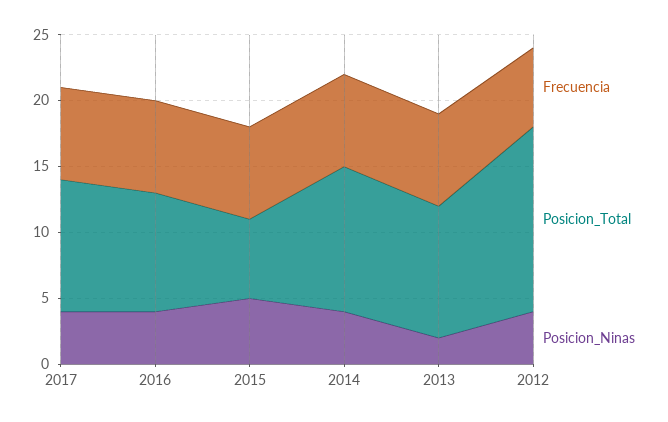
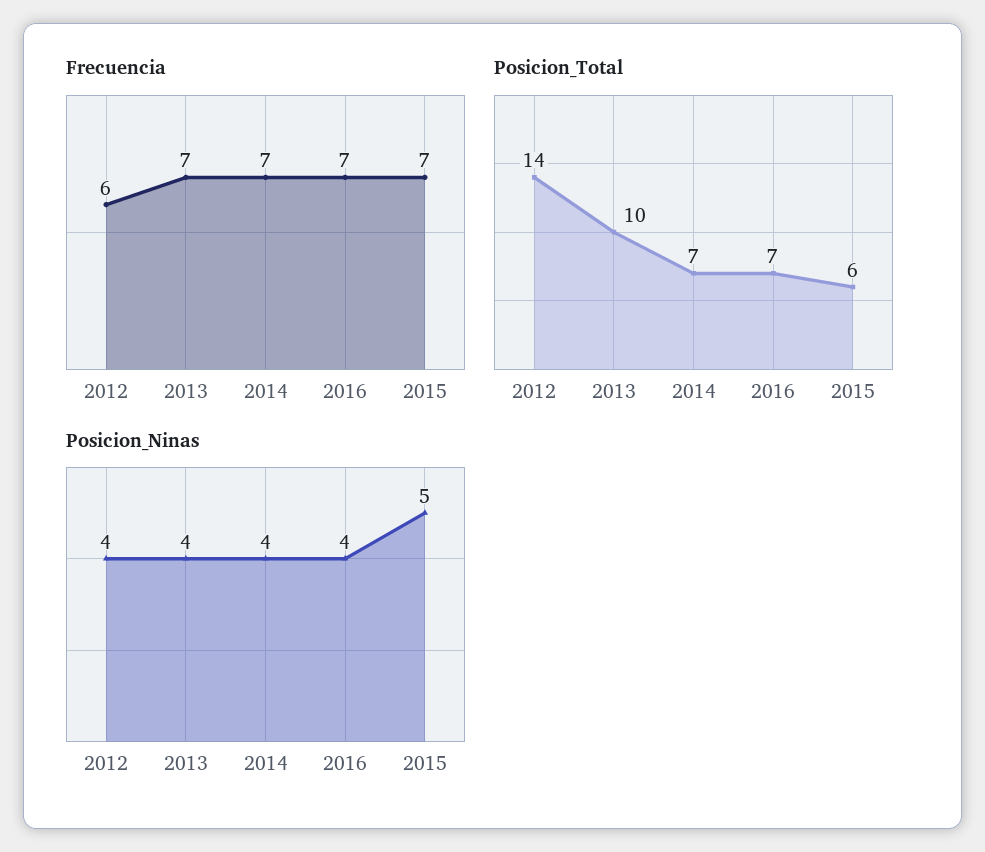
  {
    "Frecuencia": {
-     "2017": 7,
      "2016": 7,
      "2015": 7,
      "2014": 7,
      "2013": 7,
      "2012": 6
    },
    "Posicion_Total": {
-     "2017": 10,
-     "2016": 9,
+     "2016": 7,
      "2015": 6,
-     "2014": 11,
+     "2014": 7,
      "2013": 10,
      "2012": 14
    },
    "Posicion_Ninas": {
-     "2017": 4,
      "2016": 4,
      "2015": 5,
      "2014": 4,
-     "2013": 2,
+     "2013": 4,
      "2012": 4
    }
  }

